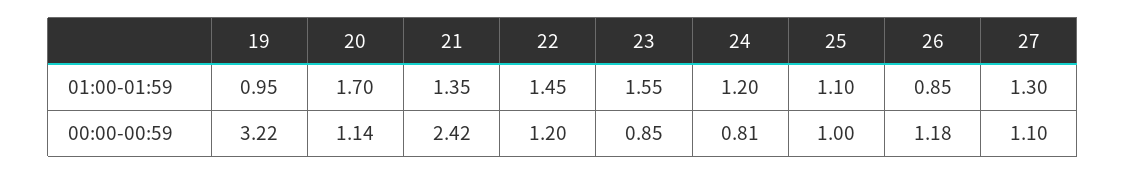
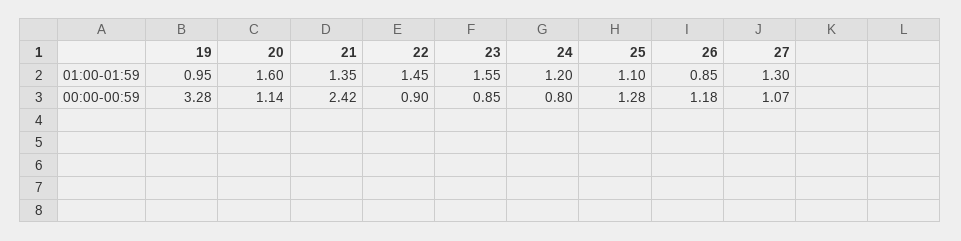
  {
    "19": {
      "01:00-01:59": 0.95,
-     "00:00-00:59": 3.22
+     "00:00-00:59": 3.28
    },
    "20": {
-     "01:00-01:59": 1.7,
+     "01:00-01:59": 1.6,
      "00:00-00:59": 1.14
    },
    "21": {
      "01:00-01:59": 1.35,
      "00:00-00:59": 2.42
    },
    "22": {
      "01:00-01:59": 1.45,
-     "00:00-00:59": 1.2
+     "00:00-00:59": 0.9
    },
    "23": {
      "01:00-01:59": 1.55,
      "00:00-00:59": 0.85
    },
    "24": {
      "01:00-01:59": 1.2,
-     "00:00-00:59": 0.81
+     "00:00-00:59": 0.8
    },
    "25": {
      "01:00-01:59": 1.1,
-     "00:00-00:59": 1
+     "00:00-00:59": 1.28
    },
    "26": {
      "01:00-01:59": 0.85,
      "00:00-00:59": 1.18
    },
    "27": {
      "01:00-01:59": 1.3,
-     "00:00-00:59": 1.1
+     "00:00-00:59": 1.07
    }
  }

